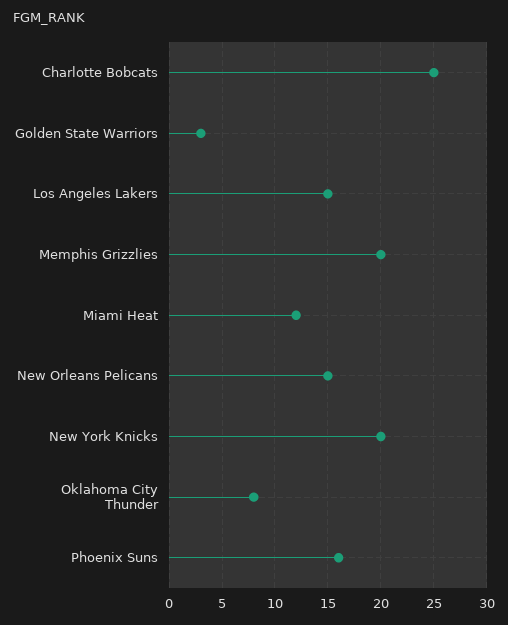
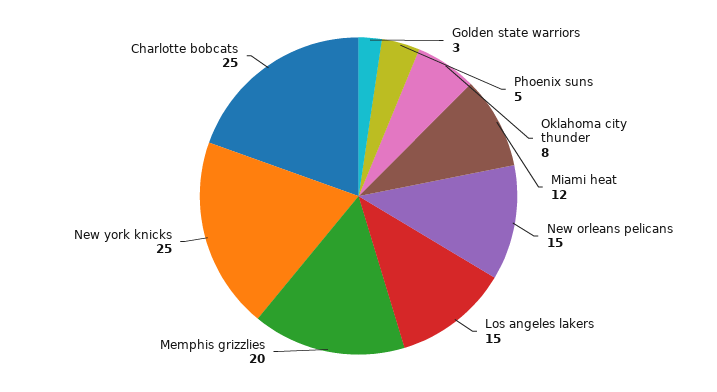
  {
    "Charlotte Bobcats": 25,
    "Golden State Warriors": 3,
    "Los Angeles Lakers": 15,
    "Memphis Grizzlies": 20,
    "Miami Heat": 12,
    "New Orleans Pelicans": 15,
-   "New York Knicks": 20,
+   "New York Knicks": 25,
    "Oklahoma City Thunder": 8,
-   "Phoenix Suns": 16
+   "Phoenix Suns": 5
  }

